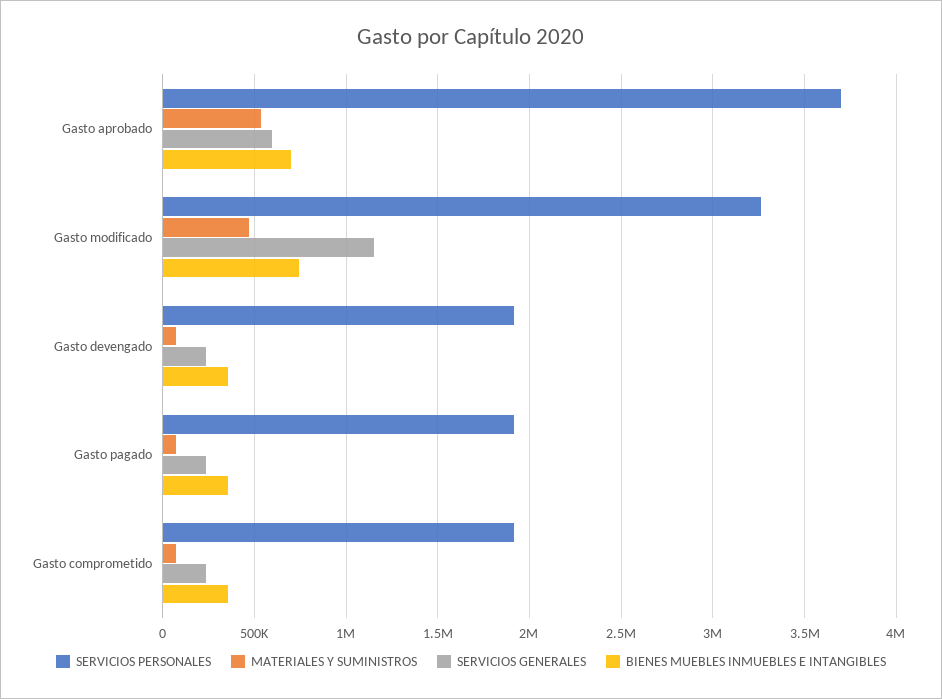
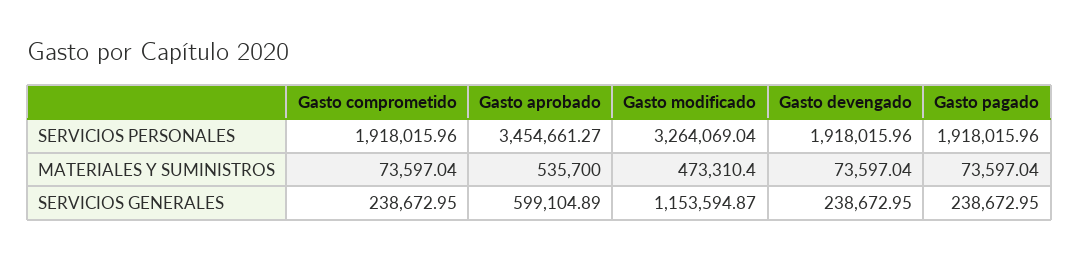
  {
    "SERVICIOS PERSONALES": {
-     "Gasto aprobado": 3700000,
+     "Gasto aprobado": 3454661.27,
      "Gasto modificado": 3264069.04,
      "Gasto devengado": 1918015.96,
      "Gasto pagado": 1918015.96,
      "Gasto comprometido": 1918015.96
    },
    "MATERIALES Y SUMINISTROS": {
      "Gasto aprobado": 535700,
      "Gasto modificado": 473310.4,
      "Gasto devengado": 73597.04,
      "Gasto pagado": 73597.04,
      "Gasto comprometido": 73597.04
    },
    "SERVICIOS GENERALES": {
      "Gasto aprobado": 599104.89,
      "Gasto modificado": 1153594.87,
      "Gasto devengado": 238672.95,
      "Gasto pagado": 238672.95,
      "Gasto comprometido": 238672.95
-   },
+   }
-   "BIENES MUEBLES INMUEBLES E INTANGIBLES": {
-     "Gasto aprobado": 700000,
-     "Gasto modificado": 750000,
-     "Gasto devengado": 350000,
-     "Gasto pagado": 350000,
-     "Gasto comprometido": 350000
-   }
  }

